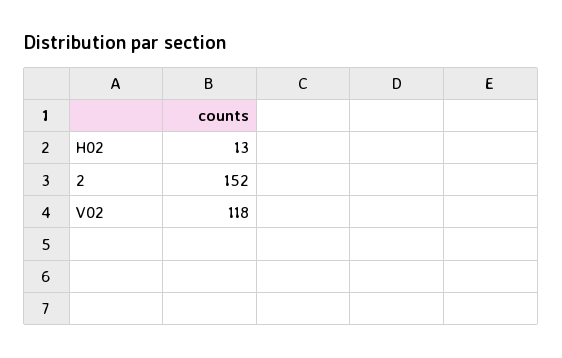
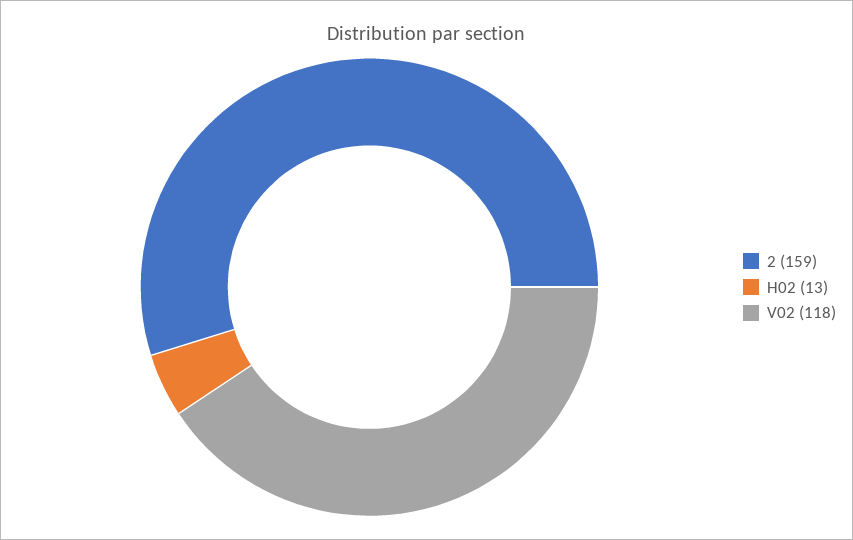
  {
    "H02": 13,
-   "2": 152,
+   "2": 159,
    "V02": 118
  }

